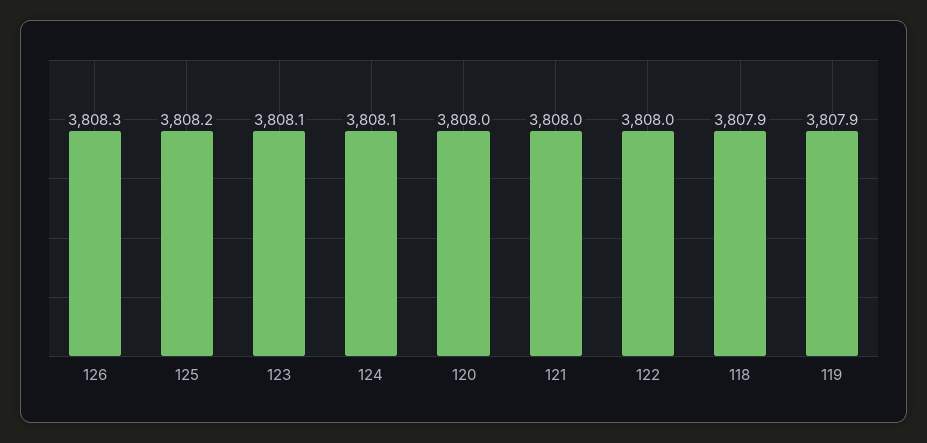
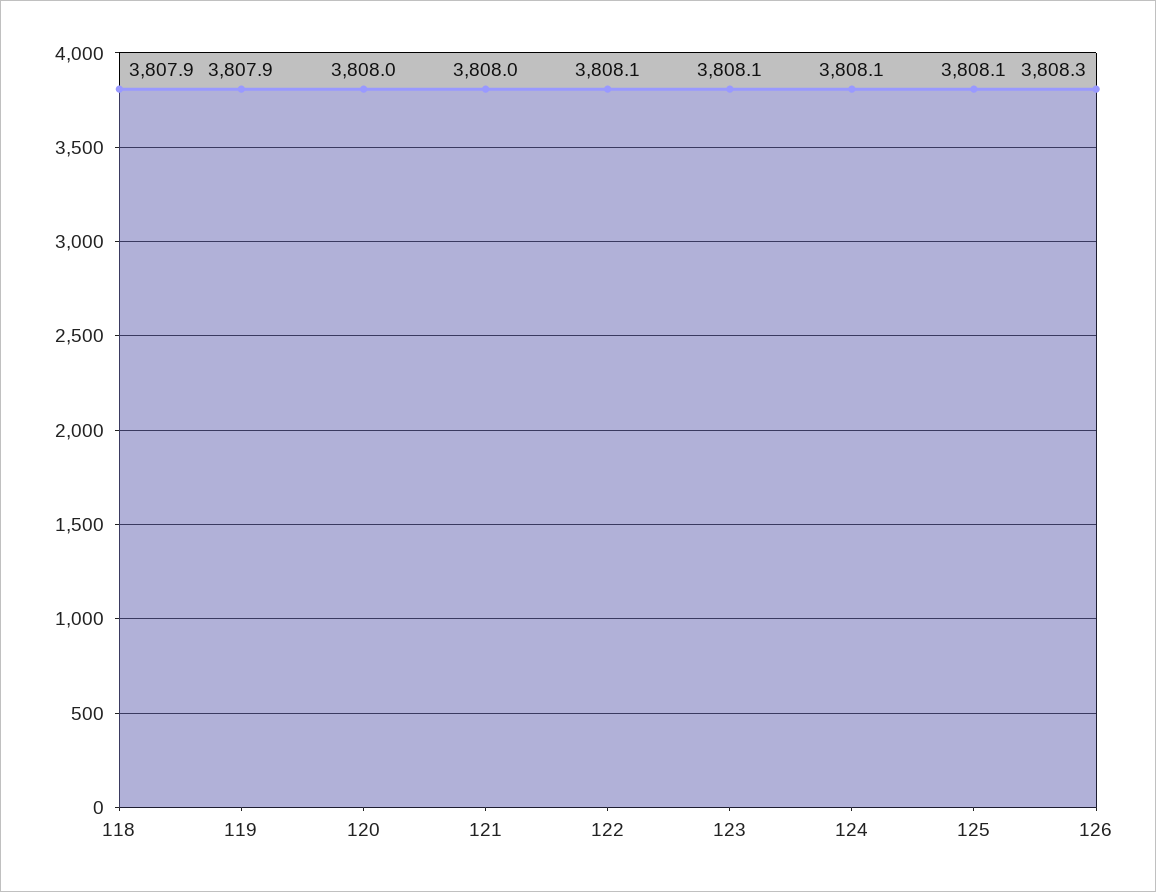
  {
    "126": 3808.3,
-   "125": 3808.2,
+   "125": 3808.1,
    "123": 3808.1,
    "124": 3808.1,
    "120": 3808,
    "121": 3808,
-   "122": 3808,
+   "122": 3808.1,
    "118": 3807.9,
    "119": 3807.9
  }

